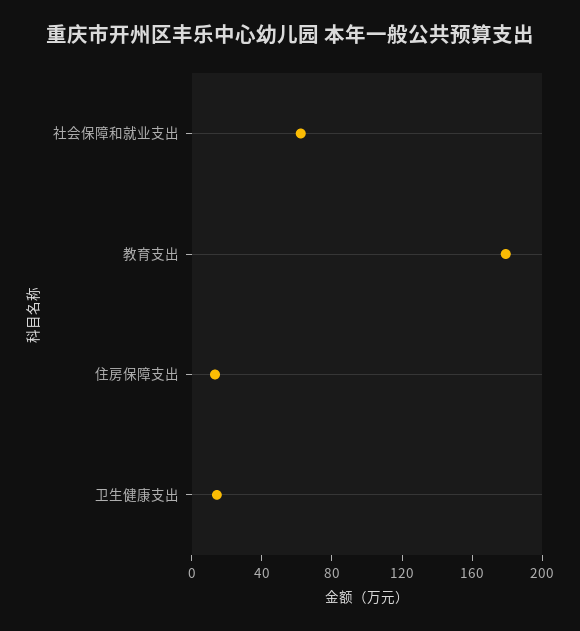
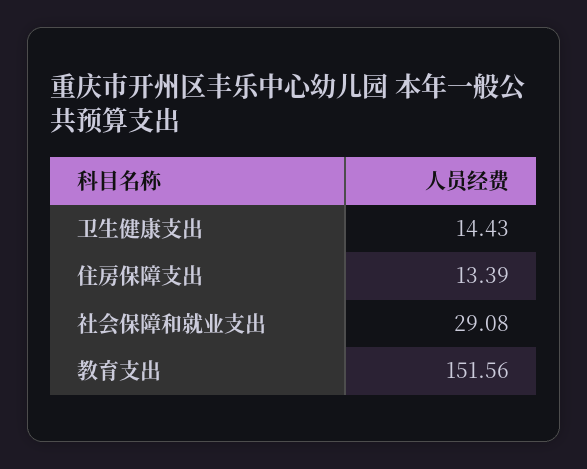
  {
-   "社会保障和就业支出": 60,
+   "社会保障和就业支出": 29.08,
-   "教育支出": 180,
+   "教育支出": 151.56,
    "住房保障支出": 13.39,
    "卫生健康支出": 14.43
  }

